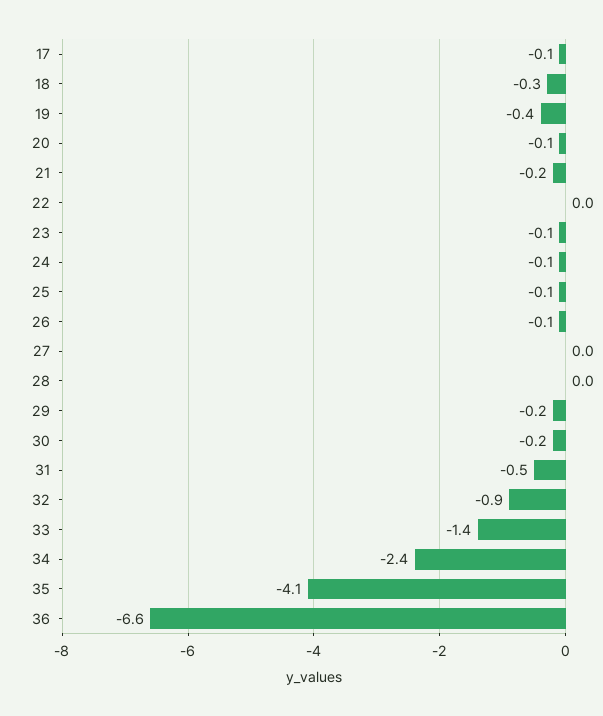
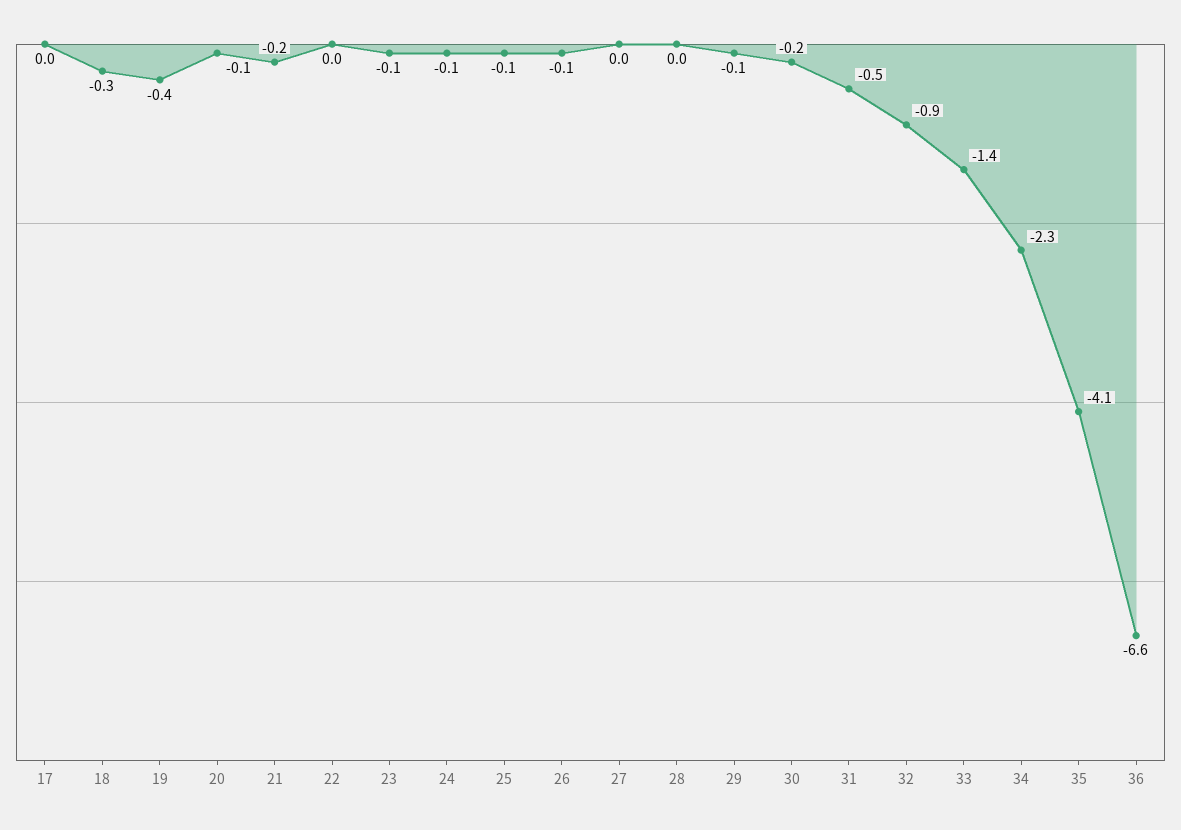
  {
-   "17": -0.1,
+   "17": 0,
    "18": -0.3,
    "19": -0.4,
    "20": -0.1,
    "21": -0.2,
    "22": 0,
    "23": -0.1,
    "24": -0.1,
    "25": -0.1,
    "26": -0.1,
    "27": 0,
    "28": 0,
-   "29": -0.2,
+   "29": -0.1,
    "30": -0.2,
    "31": -0.5,
    "32": -0.9,
    "33": -1.4,
-   "34": -2.4,
+   "34": -2.3,
    "35": -4.1,
    "36": -6.6
  }

